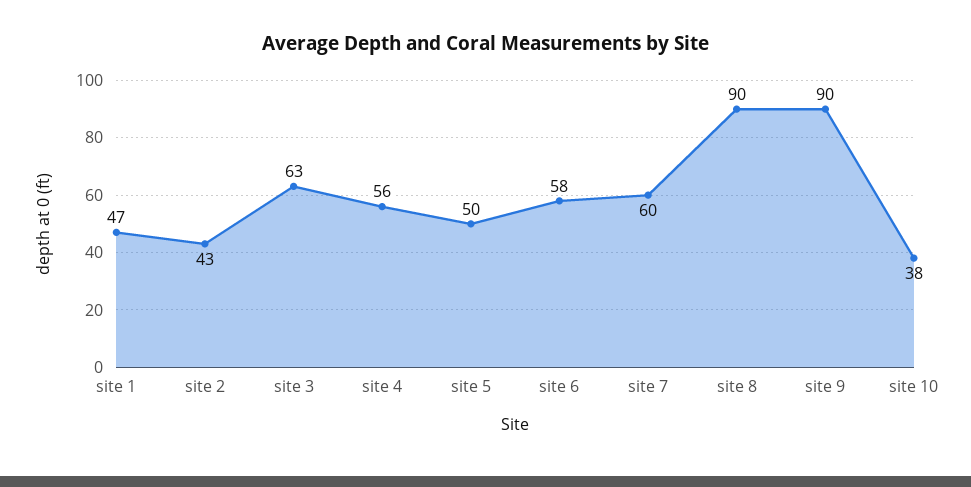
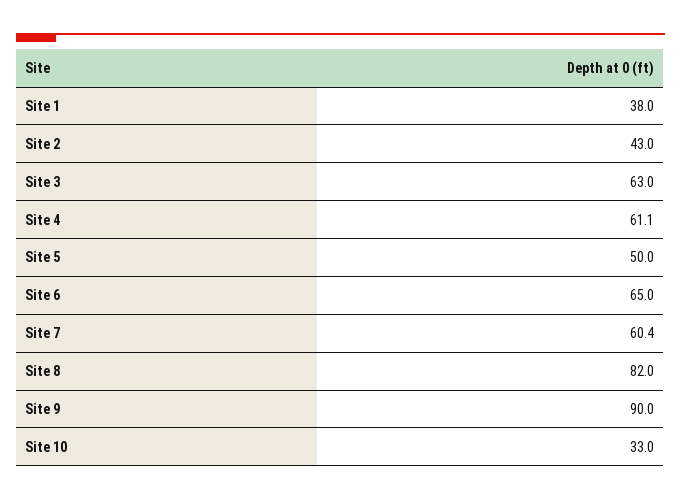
  {
-   "site 1": 47,
+   "site 1": 38,
    "site 2": 43,
    "site 3": 63,
-   "site 4": 56,
+   "site 4": 61.1,
    "site 5": 50,
-   "site 6": 58,
+   "site 6": 65,
    "site 7": 60.4,
-   "site 8": 90,
+   "site 8": 82,
    "site 9": 90,
-   "site 10": 38
+   "site 10": 33
  }

